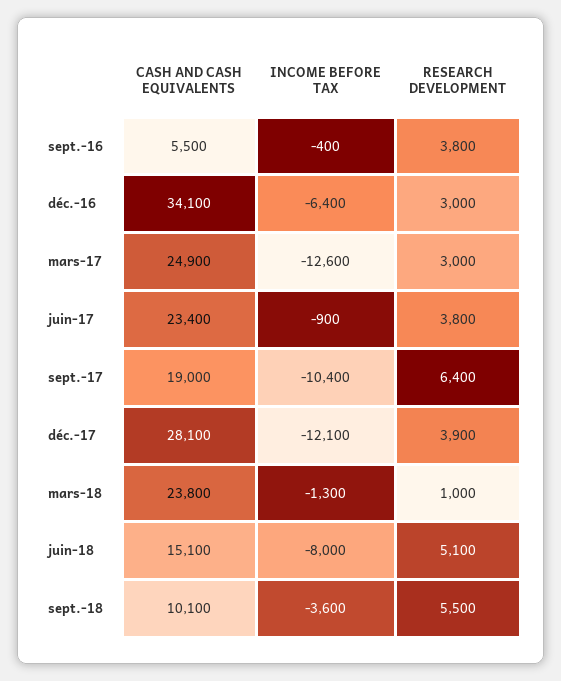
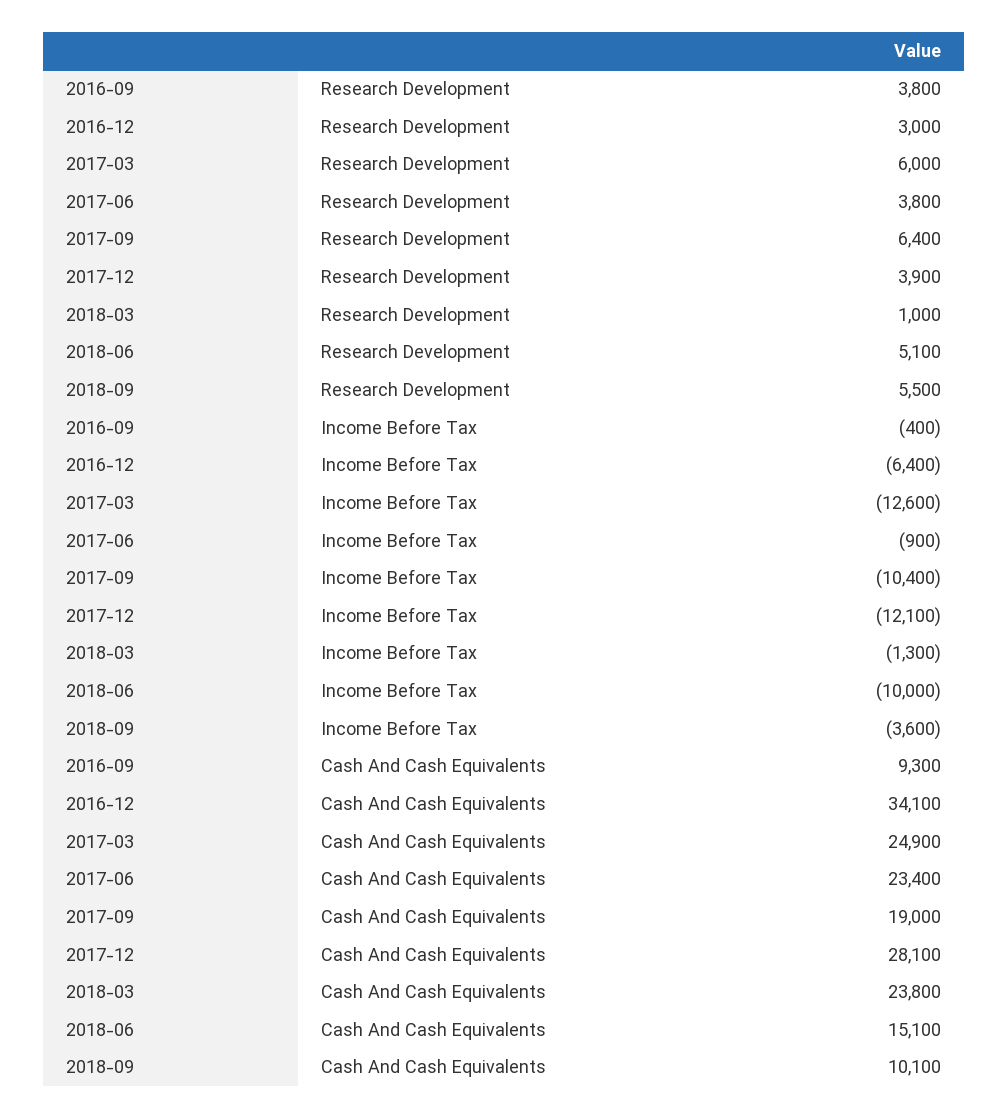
  {
    "CASH AND CASH EQUIVALENTS": {
-     "sept.-16": 5500,
+     "sept.-16": 9300,
      "déc.-16": 34100,
      "mars-17": 24900,
      "juin-17": 23400,
      "sept.-17": 19000,
      "déc.-17": 28100,
      "mars-18": 23800,
      "juin-18": 15100,
      "sept.-18": 10100
    },
    "INCOME BEFORE TAX": {
      "sept.-16": -400,
      "déc.-16": -6400,
      "mars-17": -12600,
      "juin-17": -900,
      "sept.-17": -10400,
      "déc.-17": -12100,
      "mars-18": -1300,
-     "juin-18": -8000,
+     "juin-18": -10000,
      "sept.-18": -3600
    },
    "RESEARCH DEVELOPMENT": {
      "sept.-16": 3800,
      "déc.-16": 3000,
-     "mars-17": 3000,
+     "mars-17": 6000,
      "juin-17": 3800,
      "sept.-17": 6400,
      "déc.-17": 3900,
      "mars-18": 1000,
      "juin-18": 5100,
      "sept.-18": 5500
    }
  }

